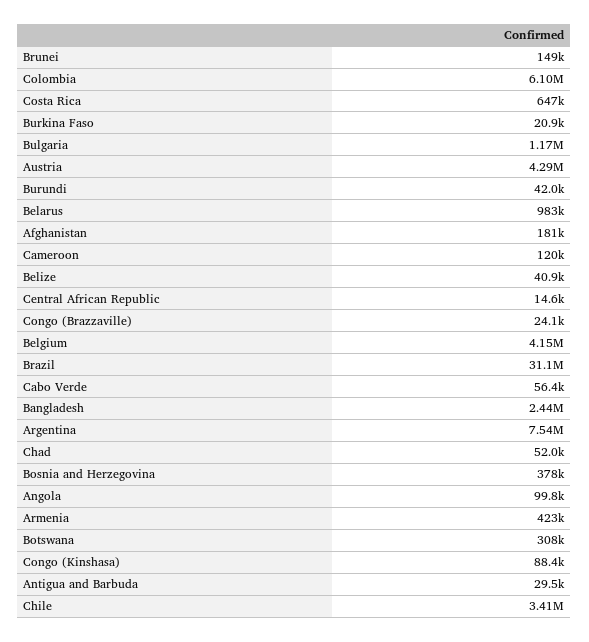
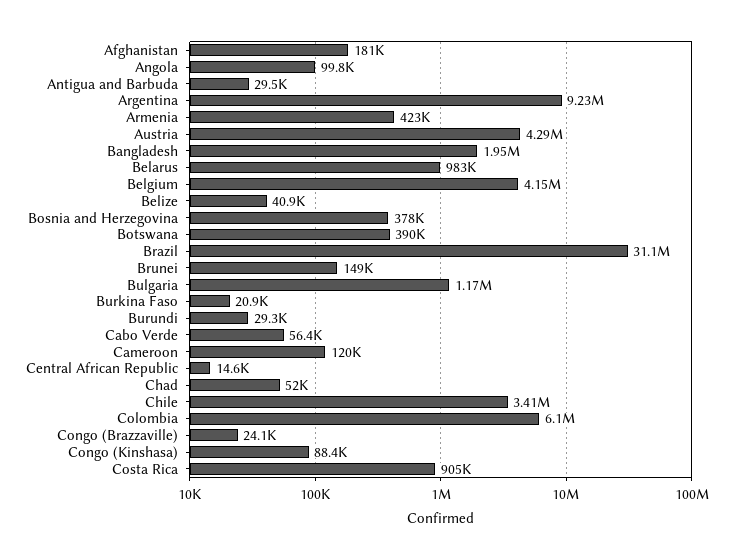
  {
    "Brunei": 149000,
    "Colombia": 6100000,
-   "Costa Rica": 647000,
+   "Costa Rica": 905000,
    "Burkina Faso": 20900,
    "Bulgaria": 1170000,
    "Austria": 4290000,
-   "Burundi": 42000,
+   "Burundi": 29300,
    "Belarus": 983000,
    "Afghanistan": 181000,
    "Cameroon": 120000,
    "Belize": 40900,
    "Central African Republic": 14600,
    "Congo (Brazzaville)": 24100,
    "Belgium": 4150000,
    "Brazil": 31100000,
    "Cabo Verde": 56400,
-   "Bangladesh": 2440000,
+   "Bangladesh": 1950000,
-   "Argentina": 7540000,
+   "Argentina": 9230000,
    "Chad": 52000,
    "Bosnia and Herzegovina": 378000,
    "Angola": 99800,
    "Armenia": 423000,
-   "Botswana": 308000,
+   "Botswana": 390000,
    "Congo (Kinshasa)": 88400,
    "Antigua and Barbuda": 29500,
    "Chile": 3410000
  }

